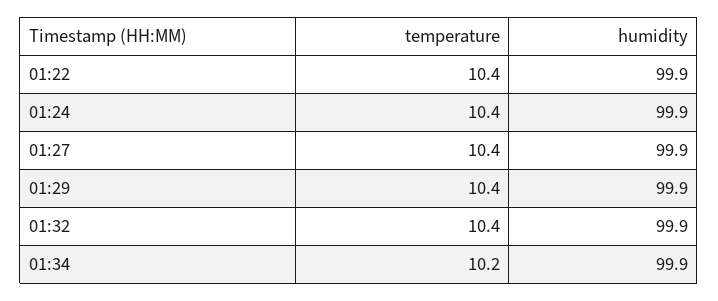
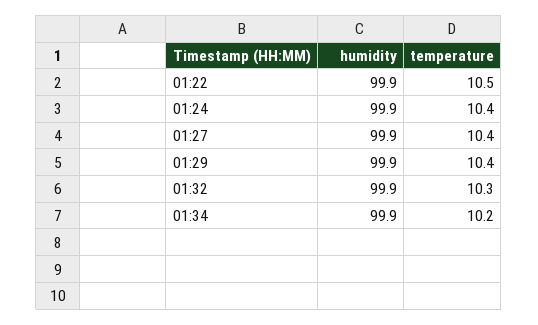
  {
    "temperature": {
-     "01:22": 10.4,
+     "01:22": 10.5,
      "01:24": 10.4,
      "01:27": 10.4,
      "01:29": 10.4,
-     "01:32": 10.4,
+     "01:32": 10.3,
      "01:34": 10.2
    },
    "humidity": {
      "01:22": 99.9,
      "01:24": 99.9,
      "01:27": 99.9,
      "01:29": 99.9,
      "01:32": 99.9,
      "01:34": 99.9
    }
  }

